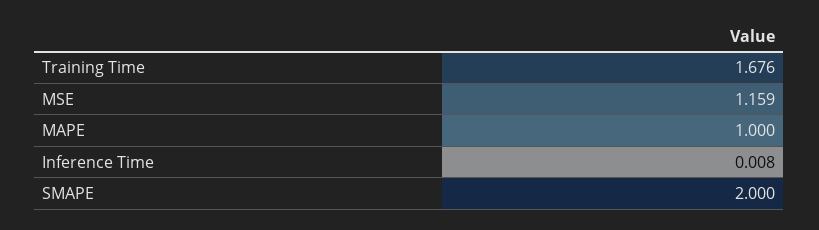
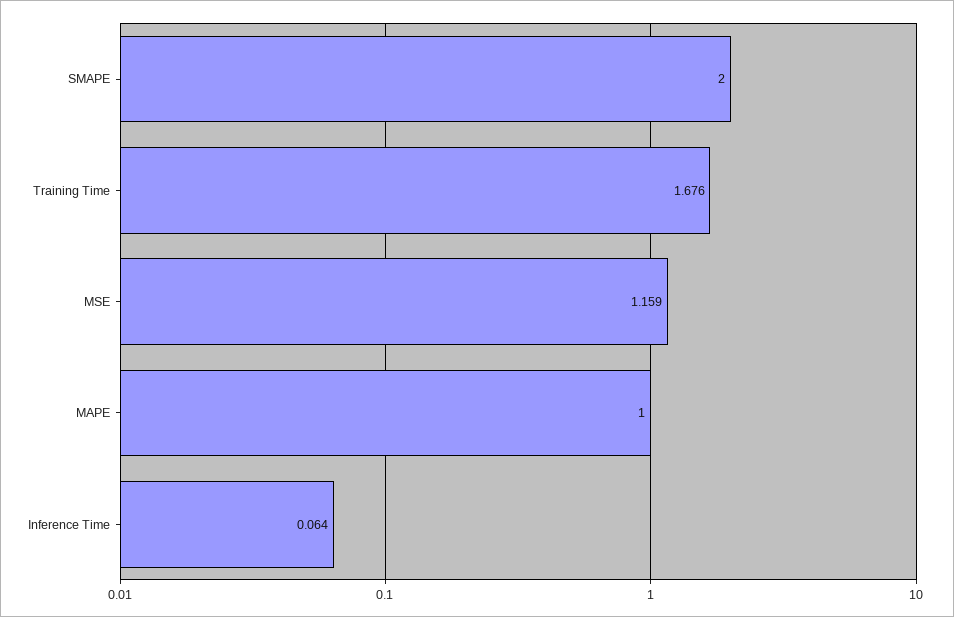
  {
    "Training Time": 1.676,
    "MSE": 1.159,
    "MAPE": 1,
-   "Inference Time": 0.008,
+   "Inference Time": 0.064,
    "SMAPE": 2
  }

